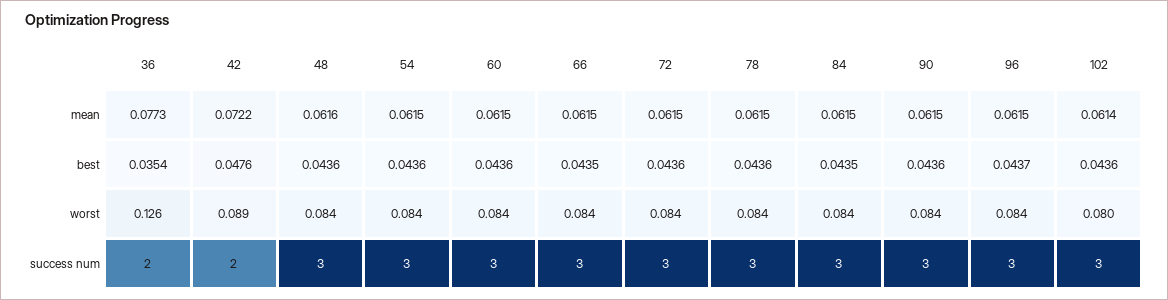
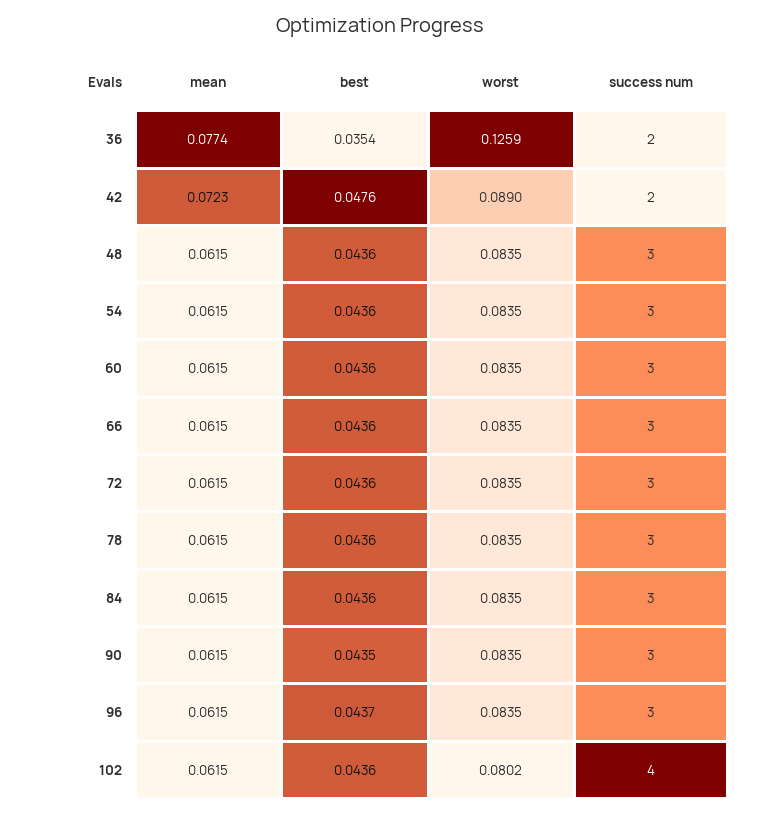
  {
    "36": {
-     "mean": 0.0773,
+     "mean": 0.0774,
      "best": 0.0354,
      "worst": 0.1259,
      "success num": 2
    },
    "42": {
-     "mean": 0.0722,
+     "mean": 0.0723,
      "best": 0.0476,
      "worst": 0.089,
      "success num": 2
    },
    "48": {
-     "mean": 0.0616,
+     "mean": 0.0615,
      "best": 0.0436,
      "worst": 0.0835,
      "success num": 3
    },
    "54": {
      "mean": 0.0615,
      "best": 0.0436,
      "worst": 0.0835,
      "success num": 3
    },
    "60": {
      "mean": 0.0615,
      "best": 0.0436,
      "worst": 0.0835,
      "success num": 3
    },
    "66": {
      "mean": 0.0615,
-     "best": 0.0435,
+     "best": 0.0436,
      "worst": 0.0835,
      "success num": 3
    },
    "72": {
      "mean": 0.0615,
      "best": 0.0436,
      "worst": 0.0835,
      "success num": 3
    },
    "78": {
      "mean": 0.0615,
      "best": 0.0436,
      "worst": 0.0835,
      "success num": 3
    },
    "84": {
      "mean": 0.0615,
-     "best": 0.0435,
+     "best": 0.0436,
      "worst": 0.0835,
      "success num": 3
    },
    "90": {
      "mean": 0.0615,
-     "best": 0.0436,
+     "best": 0.0435,
      "worst": 0.0835,
      "success num": 3
    },
    "96": {
      "mean": 0.0615,
      "best": 0.0437,
      "worst": 0.0835,
      "success num": 3
    },
    "102": {
-     "mean": 0.0614,
+     "mean": 0.0615,
      "best": 0.0436,
      "worst": 0.0802,
-     "success num": 3
+     "success num": 4
    }
  }

